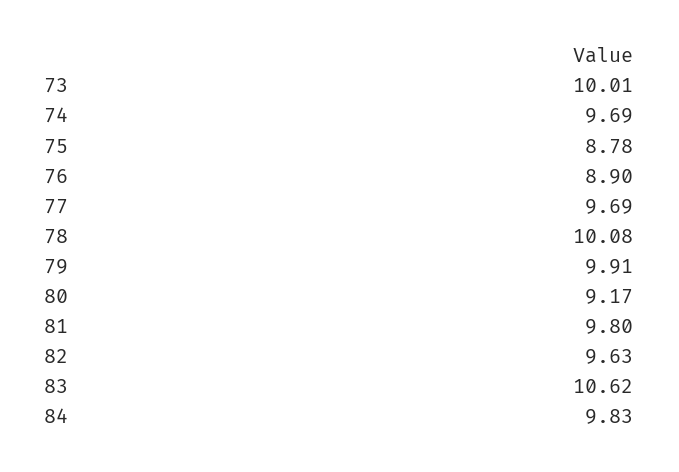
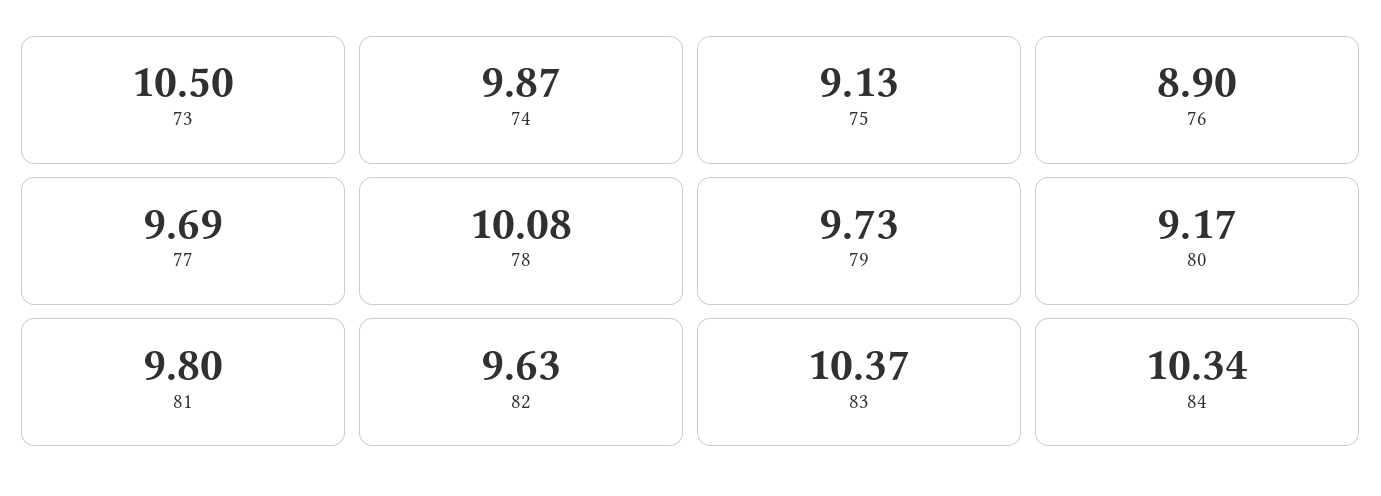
  {
-   "73": 10.01,
+   "73": 10.5,
-   "74": 9.69,
+   "74": 9.87,
-   "75": 8.78,
+   "75": 9.13,
    "76": 8.9,
    "77": 9.69,
    "78": 10.08,
-   "79": 9.91,
+   "79": 9.73,
    "80": 9.17,
    "81": 9.8,
    "82": 9.63,
-   "83": 10.62,
+   "83": 10.37,
-   "84": 9.83
+   "84": 10.34
  }

